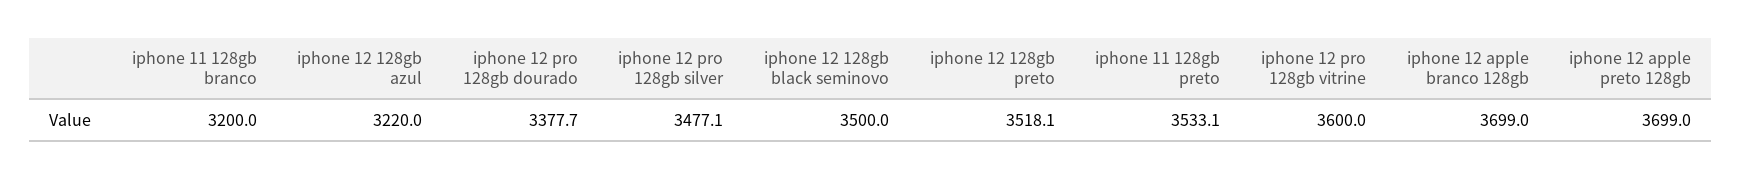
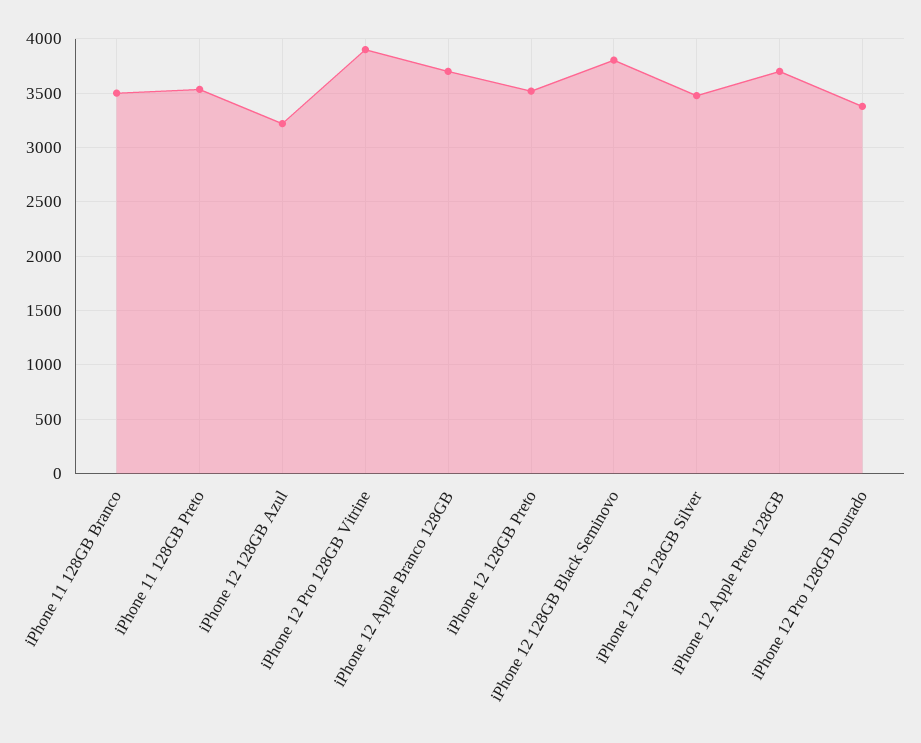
  {
-   "iphone 11 128gb branco": 3200,
+   "iphone 11 128gb branco": 3500,
    "iphone 12 128gb azul": 3220,
    "iphone 12 pro 128gb dourado": 3377.7,
    "iphone 12 pro 128gb silver": 3477.1,
-   "iphone 12 128gb black seminovo": 3500,
+   "iphone 12 128gb black seminovo": 3800,
    "iphone 12 128gb preto": 3518.1,
    "iphone 11 128gb preto": 3533.1,
-   "iphone 12 pro 128gb vitrine": 3600,
+   "iphone 12 pro 128gb vitrine": 3900,
    "iphone 12 apple branco 128gb": 3699,
    "iphone 12 apple preto 128gb": 3699
  }

